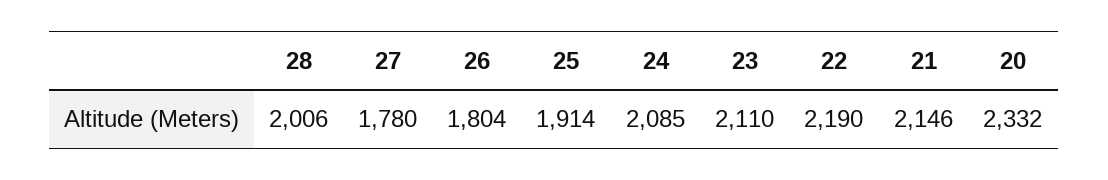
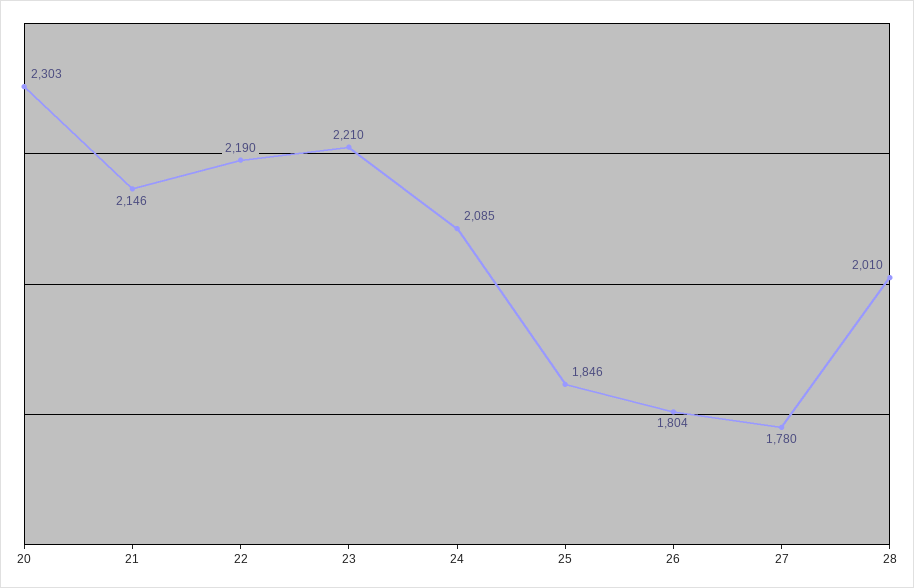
  {
-   "28": 2006,
+   "28": 2010,
    "27": 1780,
    "26": 1804,
-   "25": 1914,
+   "25": 1846,
    "24": 2085,
-   "23": 2110,
+   "23": 2210,
    "22": 2190,
    "21": 2146,
-   "20": 2332
+   "20": 2303
  }

